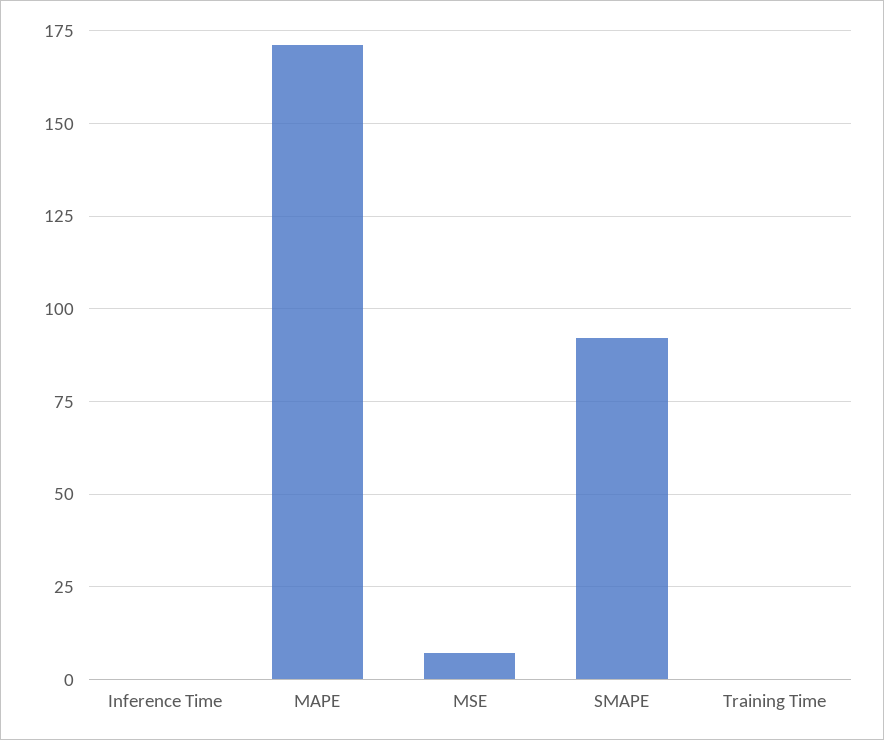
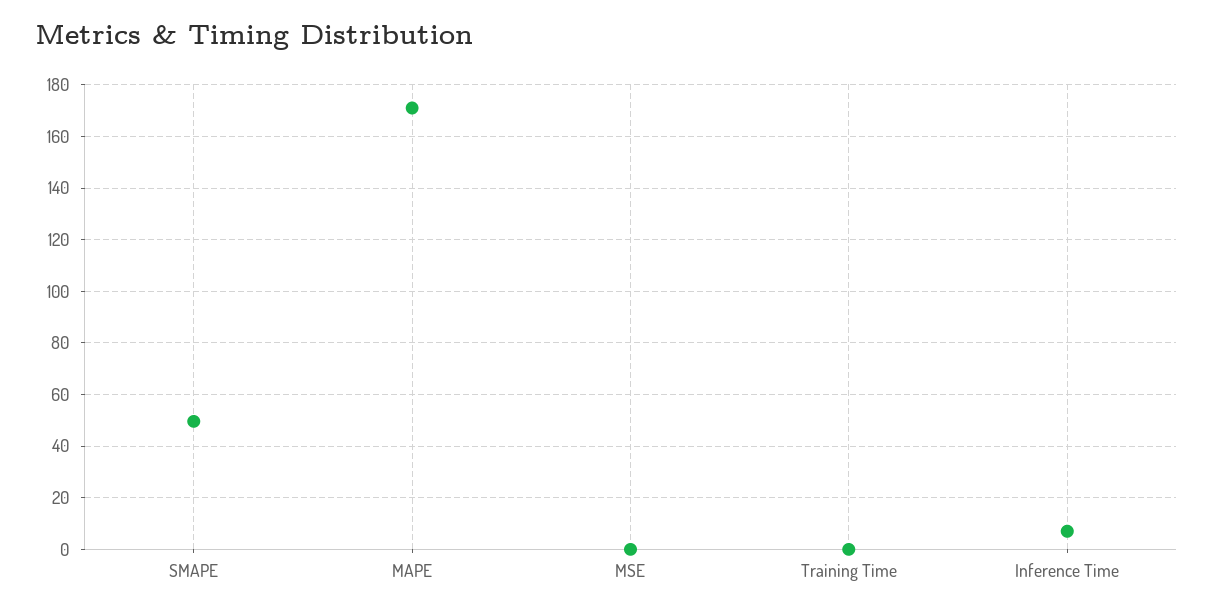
  {
-   "Inference Time": 0,
+   "Inference Time": 7.5,
    "MAPE": 170,
-   "MSE": 7.5,
+   "MSE": 0,
-   "SMAPE": 92.5,
+   "SMAPE": 50,
    "Training Time": 0
  }

